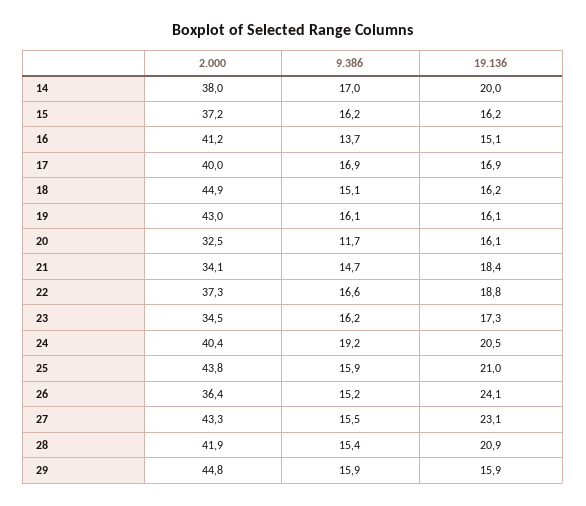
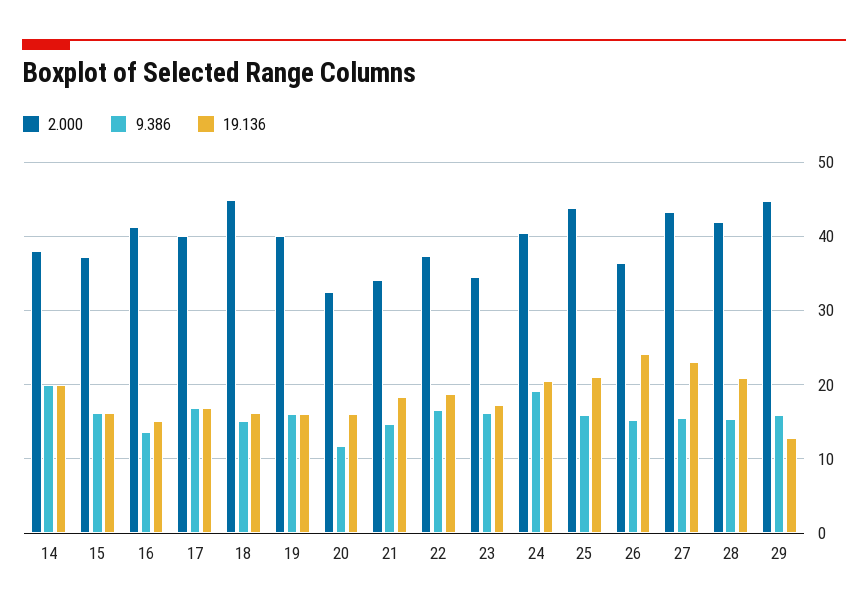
  {
    "2.000": {
      "14": 38,
      "15": 37.2,
      "16": 41.2,
      "17": 40,
      "18": 44.9,
-     "19": 43,
+     "19": 40,
      "20": 32.5,
      "21": 34.1,
      "22": 37.3,
      "23": 34.5,
      "24": 40.4,
      "25": 43.8,
      "26": 36.4,
      "27": 43.3,
      "28": 41.9,
      "29": 44.8
    },
    "9.386": {
-     "14": 17,
+     "14": 20,
      "15": 16.2,
      "16": 13.7,
      "17": 16.9,
      "18": 15.1,
      "19": 16.1,
      "20": 11.7,
      "21": 14.7,
      "22": 16.6,
      "23": 16.2,
      "24": 19.2,
      "25": 15.9,
      "26": 15.2,
      "27": 15.5,
      "28": 15.4,
      "29": 15.9
    },
    "19.136": {
      "14": 20,
      "15": 16.2,
      "16": 15.1,
      "17": 16.9,
      "18": 16.2,
      "19": 16.1,
      "20": 16.1,
      "21": 18.4,
      "22": 18.8,
      "23": 17.3,
      "24": 20.5,
      "25": 21,
      "26": 24.1,
      "27": 23.1,
      "28": 20.9,
-     "29": 15.9
+     "29": 13
    }
  }

